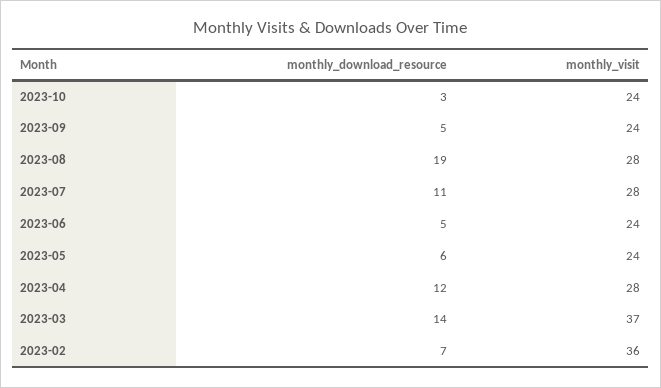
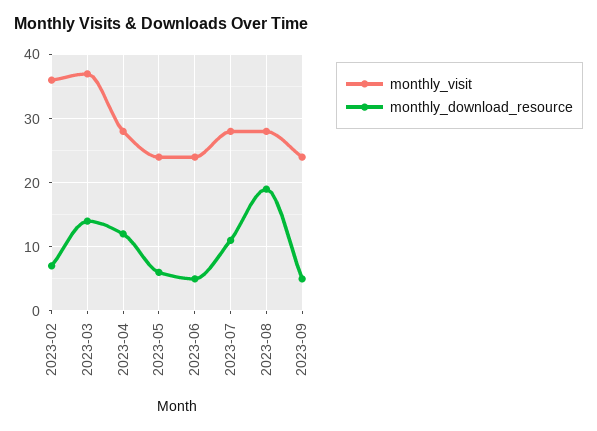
  {
    "monthly_download_resource": {
-     "2023-10": 3,
      "2023-09": 5,
      "2023-08": 19,
      "2023-07": 11,
      "2023-06": 5,
      "2023-05": 6,
      "2023-04": 12,
      "2023-03": 14,
      "2023-02": 7
    },
    "monthly_visit": {
-     "2023-10": 24,
      "2023-09": 24,
      "2023-08": 28,
      "2023-07": 28,
      "2023-06": 24,
      "2023-05": 24,
      "2023-04": 28,
      "2023-03": 37,
      "2023-02": 36
    }
  }

